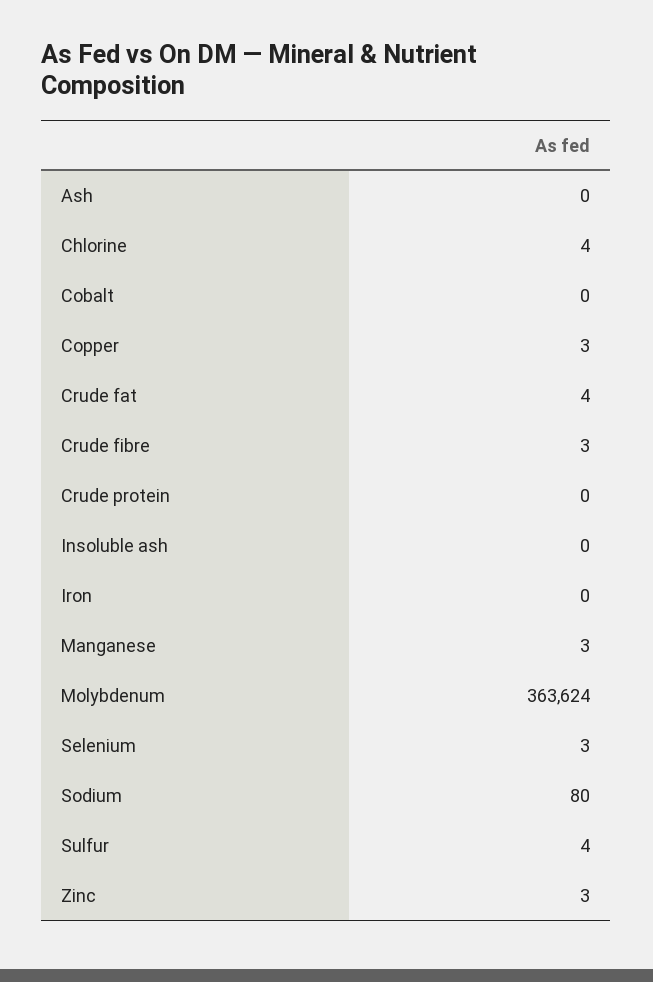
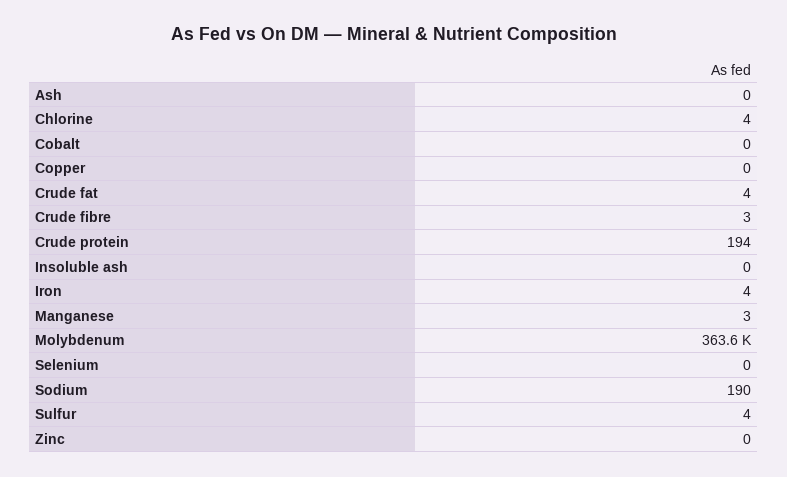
  {
    "Ash": 0,
    "Chlorine": 4,
    "Cobalt": 0,
-   "Copper": 3,
+   "Copper": 0,
    "Crude fat": 4,
    "Crude fibre": 3,
-   "Crude protein": 0,
+   "Crude protein": 194,
    "Insoluble ash": 0,
-   "Iron": 0,
+   "Iron": 4,
    "Manganese": 3,
    "Molybdenum": 363624,
-   "Selenium": 3,
+   "Selenium": 0,
-   "Sodium": 80,
+   "Sodium": 190,
    "Sulfur": 4,
-   "Zinc": 3
+   "Zinc": 0
  }

